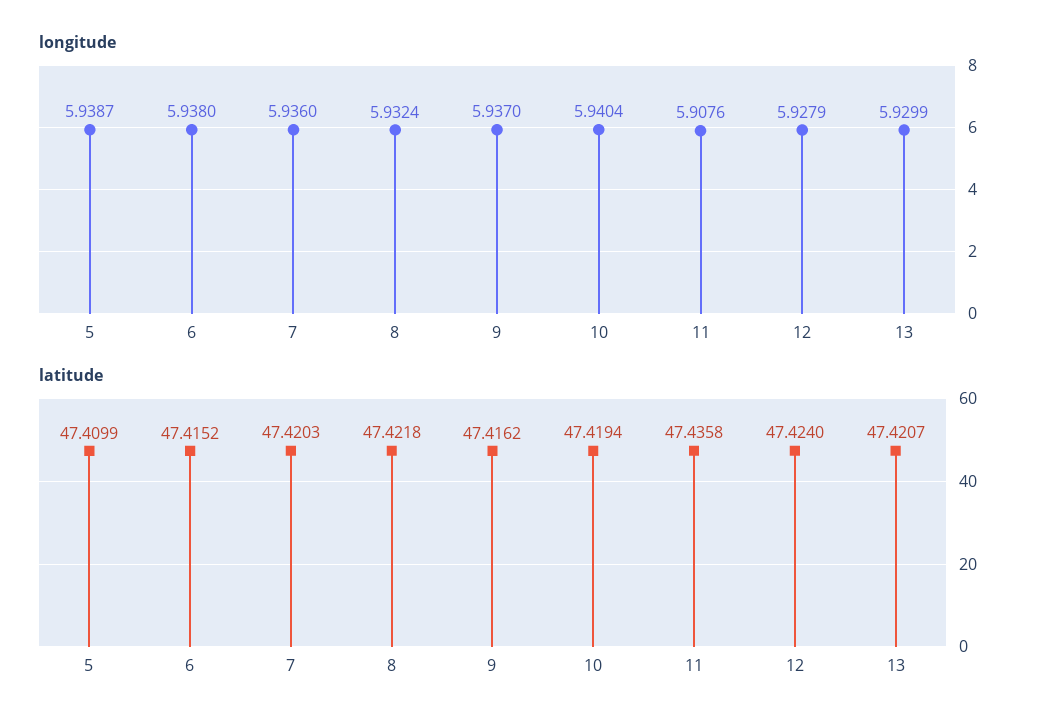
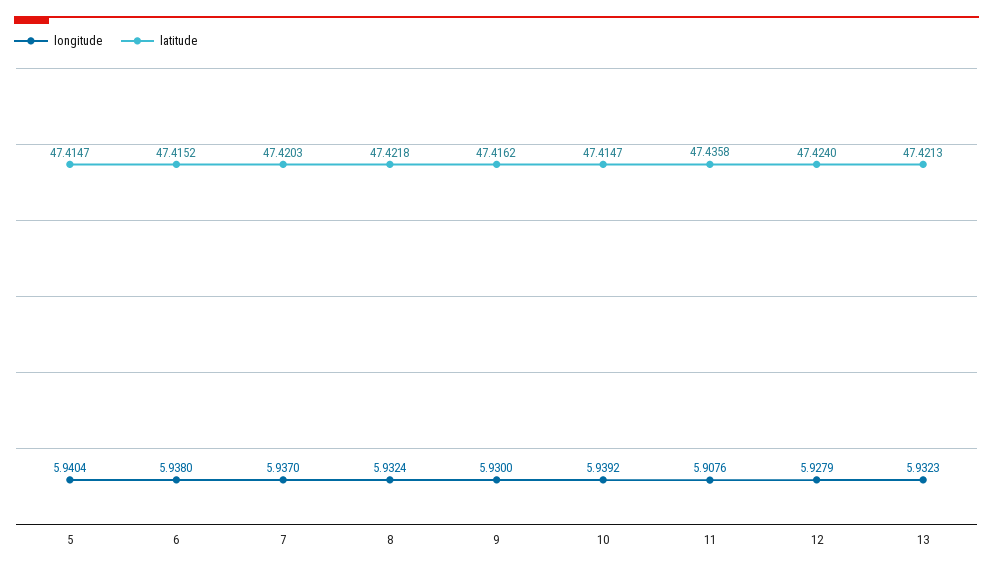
  {
    "longitude": {
-     "5": 5.9387,
+     "5": 5.9404,
      "6": 5.938,
-     "7": 5.936,
+     "7": 5.937,
      "8": 5.9324,
-     "9": 5.937,
+     "9": 5.93,
-     "10": 5.9404,
+     "10": 5.9392,
      "11": 5.9076,
      "12": 5.9279,
-     "13": 5.9299
+     "13": 5.9323
    },
    "latitude": {
-     "5": 47.4099,
+     "5": 47.4147,
      "6": 47.4152,
      "7": 47.4203,
      "8": 47.4218,
      "9": 47.4162,
-     "10": 47.4194,
+     "10": 47.4147,
      "11": 47.4358,
      "12": 47.424,
-     "13": 47.4207
+     "13": 47.4213
    }
  }

